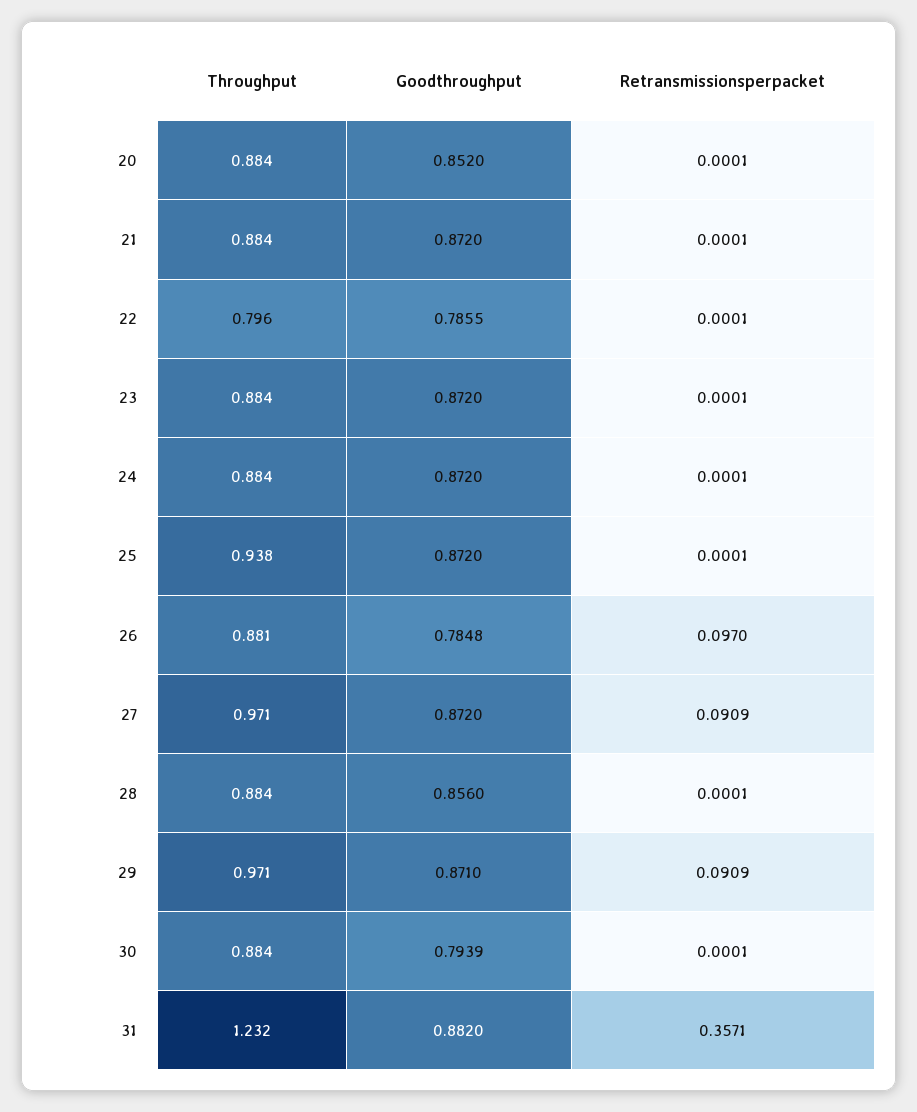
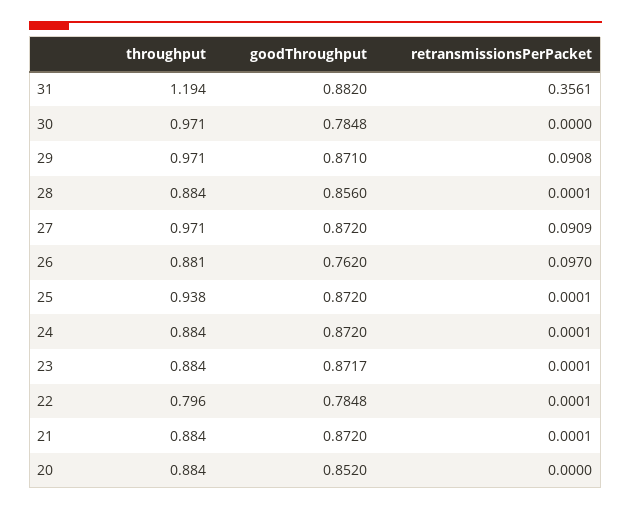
  {
    "Throughput": {
      "20": 0.884,
      "21": 0.884,
      "22": 0.796,
      "23": 0.884,
      "24": 0.884,
      "25": 0.938,
      "26": 0.881,
      "27": 0.971,
      "28": 0.884,
      "29": 0.971,
-     "30": 0.884,
+     "30": 0.971,
-     "31": 1.232
+     "31": 1.194
    },
    "Goodthroughput": {
      "20": 0.852,
      "21": 0.872,
-     "22": 0.7855,
+     "22": 0.7848,
-     "23": 0.872,
+     "23": 0.8717,
      "24": 0.872,
      "25": 0.872,
-     "26": 0.7848,
+     "26": 0.762,
      "27": 0.872,
      "28": 0.856,
      "29": 0.871,
-     "30": 0.7939,
+     "30": 0.7848,
      "31": 0.882
    },
    "Retransmissionsperpacket": {
-     "20": 0.0001,
+     "20": 0,
      "21": 0.0001,
      "22": 0.0001,
      "23": 0.0001,
      "24": 0.0001,
      "25": 0.0001,
      "26": 0.097,
      "27": 0.0909,
      "28": 0.0001,
-     "29": 0.0909,
+     "29": 0.0908,
-     "30": 0.0001,
+     "30": 0,
-     "31": 0.3571
+     "31": 0.3561
    }
  }

